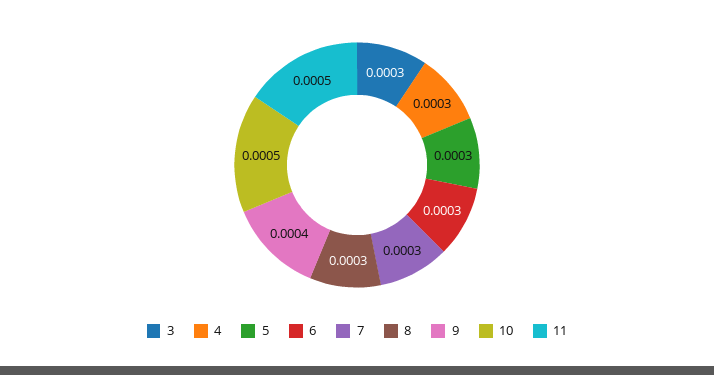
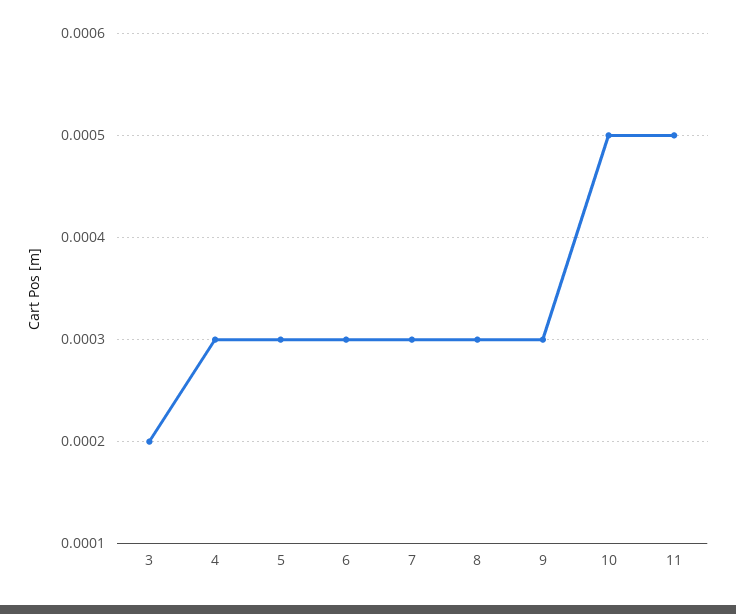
  {
-   "3": 0.0003,
+   "3": 0.0002,
    "4": 0.0003,
    "5": 0.0003,
    "6": 0.0003,
    "7": 0.0003,
    "8": 0.0003,
-   "9": 0.0004,
+   "9": 0.0003,
    "10": 0.0005,
    "11": 0.0005
  }

